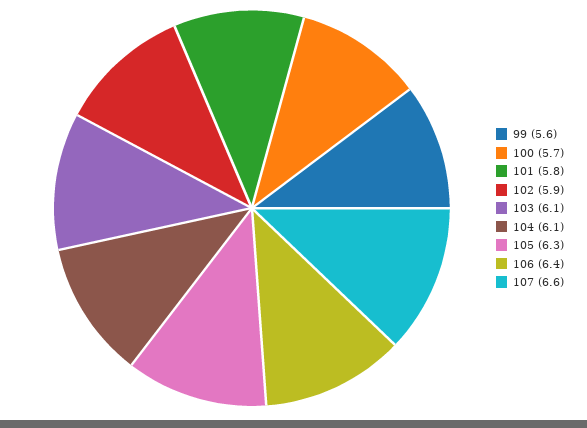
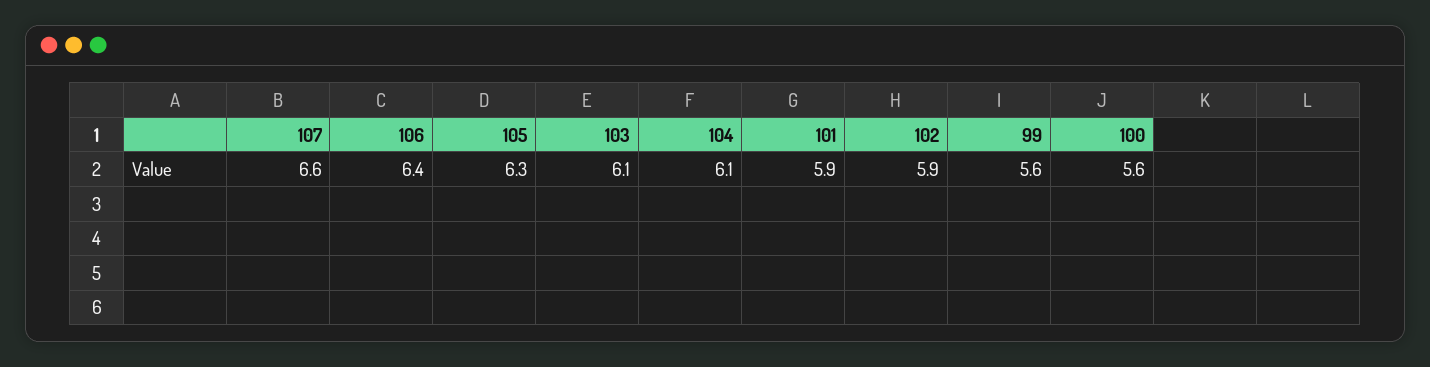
  {
    "99": 5.6,
-   "100": 5.7,
+   "100": 5.6,
-   "101": 5.8,
+   "101": 5.9,
    "102": 5.9,
    "103": 6.1,
    "104": 6.1,
    "105": 6.3,
    "106": 6.4,
    "107": 6.6
  }

